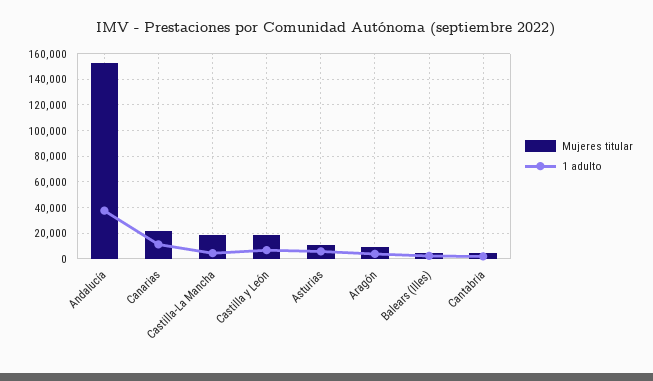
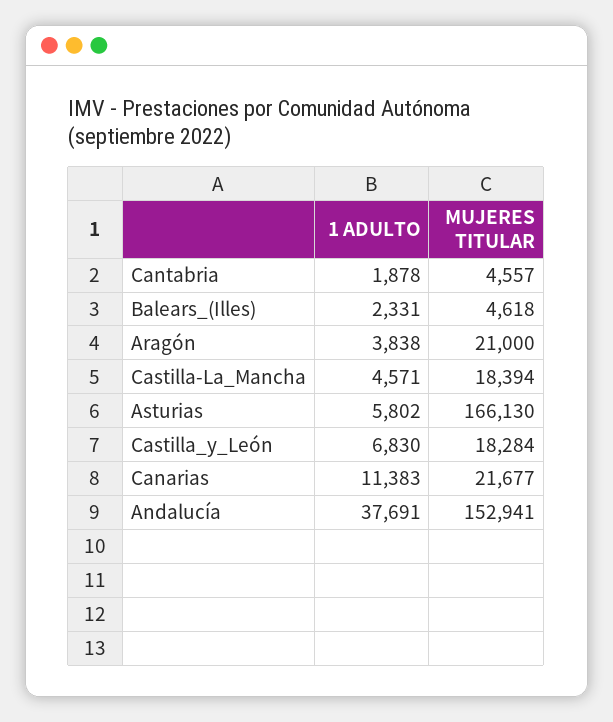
  {
    "Mujeres titular": {
      "Andalucía": 152941,
      "Canarias": 21677,
      "Castilla-La Mancha": 18394,
      "Castilla y León": 18284,
-     "Asturias": 10000,
+     "Asturias": 166130,
-     "Aragón": 10000,
+     "Aragón": 21000,
      "Balears (Illes)": 4618,
      "Cantabria": 4557
    },
    "1 adulto": {
      "Andalucía": 37691,
      "Canarias": 11383,
      "Castilla-La Mancha": 4571,
      "Castilla y León": 6830,
      "Asturias": 5802,
      "Aragón": 3838,
      "Balears (Illes)": 2331,
      "Cantabria": 1878
    }
  }

